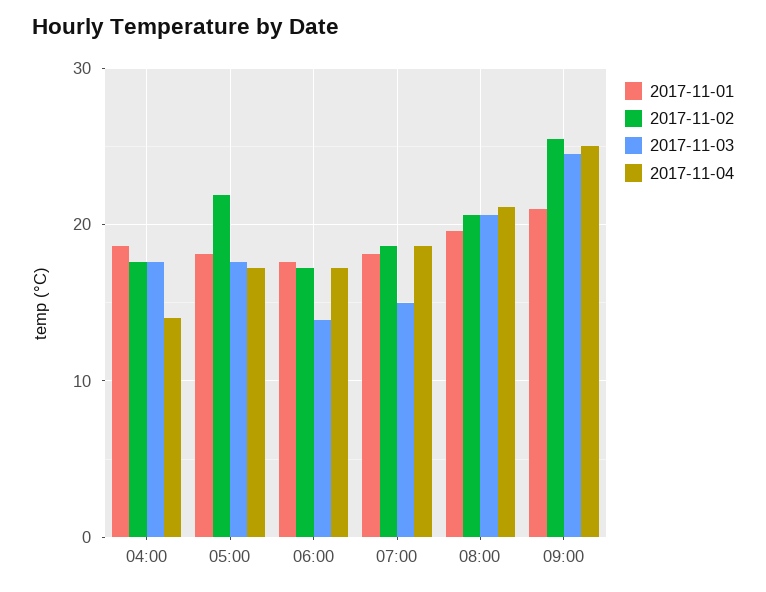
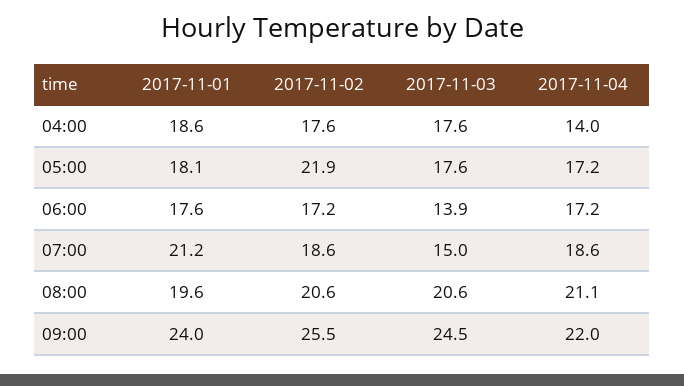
  {
    "2017-11-01": {
      "04:00": 18.6,
      "05:00": 18.1,
      "06:00": 17.6,
-     "07:00": 18,
+     "07:00": 21.2,
      "08:00": 19.6,
-     "09:00": 21
+     "09:00": 24
    },
    "2017-11-02": {
      "04:00": 17.6,
      "05:00": 21.9,
      "06:00": 17.2,
      "07:00": 18.6,
      "08:00": 20.6,
      "09:00": 25.5
    },
    "2017-11-03": {
      "04:00": 17.6,
      "05:00": 17.6,
      "06:00": 13.9,
      "07:00": 15,
      "08:00": 20.6,
      "09:00": 24.5
    },
    "2017-11-04": {
      "04:00": 14,
      "05:00": 17.2,
      "06:00": 17.2,
      "07:00": 18.6,
      "08:00": 21.1,
-     "09:00": 25
+     "09:00": 22
    }
  }

